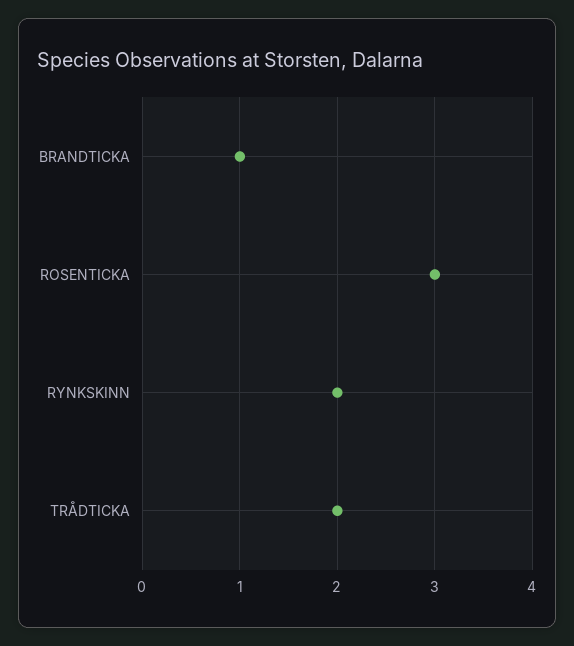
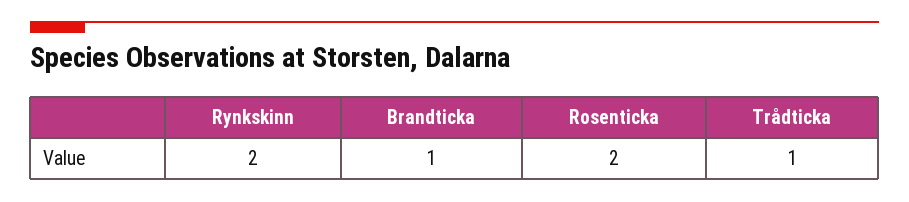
  {
    "BRANDTICKA": 1,
-   "ROSENTICKA": 3,
+   "ROSENTICKA": 2,
    "RYNKSKINN": 2,
-   "TRÅDTICKA": 2
+   "TRÅDTICKA": 1
  }

